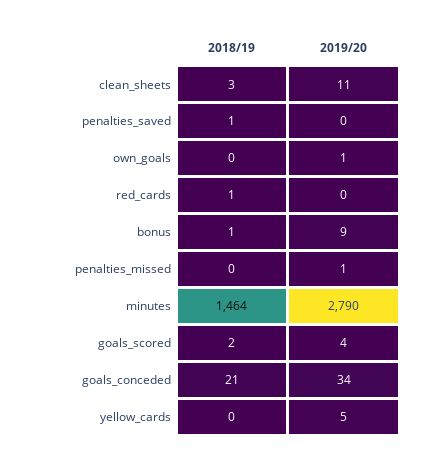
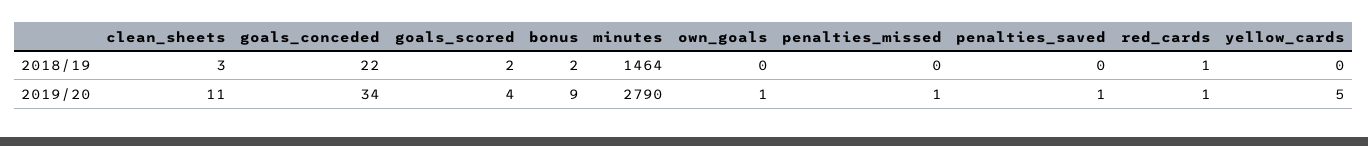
  {
    "2018/19": {
      "clean_sheets": 3,
-     "penalties_saved": 1,
+     "penalties_saved": 0,
      "own_goals": 0,
      "red_cards": 1,
-     "bonus": 1,
+     "bonus": 2,
      "penalties_missed": 0,
      "minutes": 1464,
      "goals_scored": 2,
-     "goals_conceded": 21,
+     "goals_conceded": 22,
      "yellow_cards": 0
    },
    "2019/20": {
      "clean_sheets": 11,
-     "penalties_saved": 0,
+     "penalties_saved": 1,
      "own_goals": 1,
-     "red_cards": 0,
+     "red_cards": 1,
      "bonus": 9,
      "penalties_missed": 1,
      "minutes": 2790,
      "goals_scored": 4,
      "goals_conceded": 34,
      "yellow_cards": 5
    }
  }

